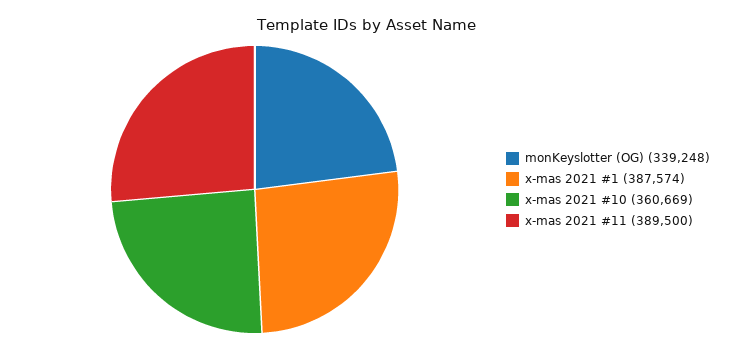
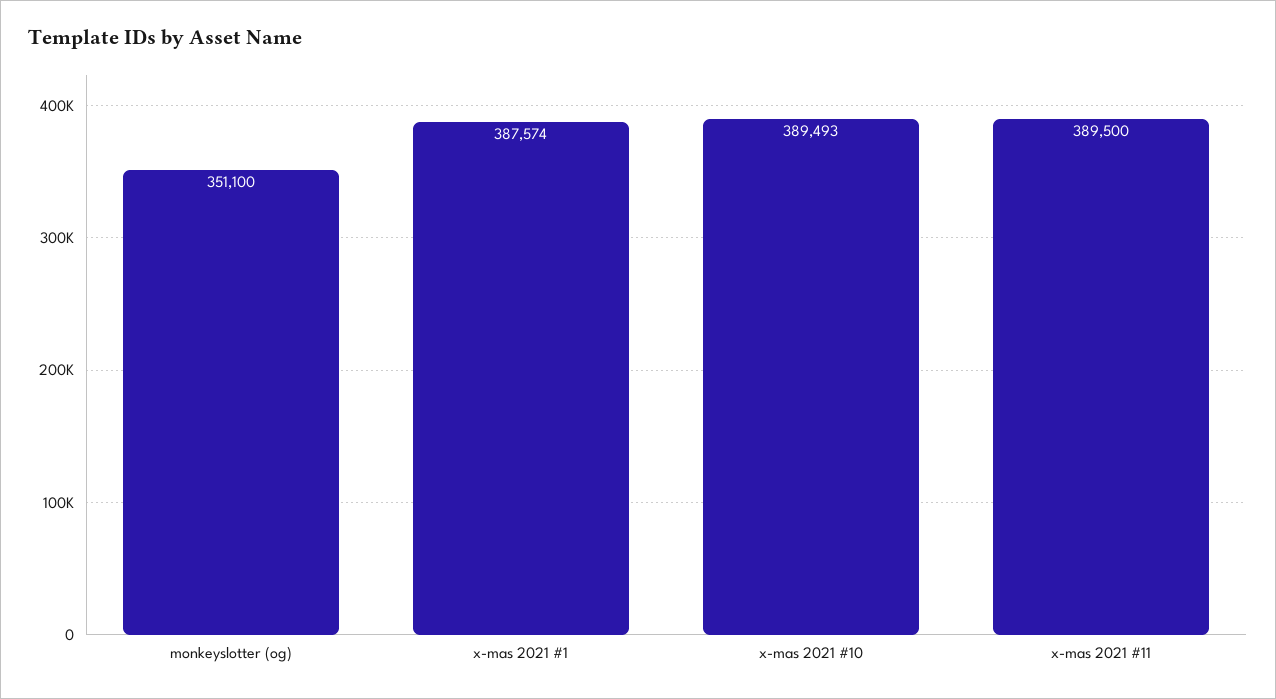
  {
-   "monKeyslotter (OG)": 339248,
+   "monKeyslotter (OG)": 351100,
    "x-mas 2021 #1": 387574,
-   "x-mas 2021 #10": 360669,
+   "x-mas 2021 #10": 389493,
    "x-mas 2021 #11": 389500
  }

